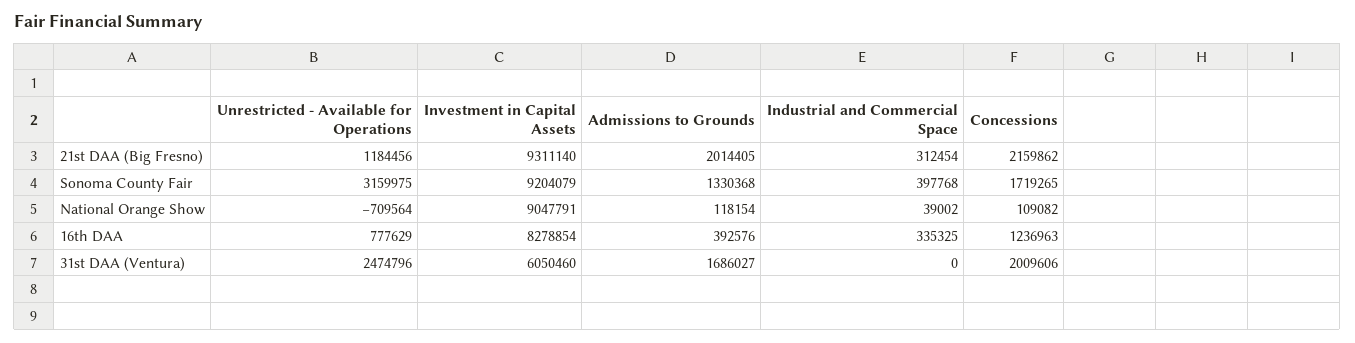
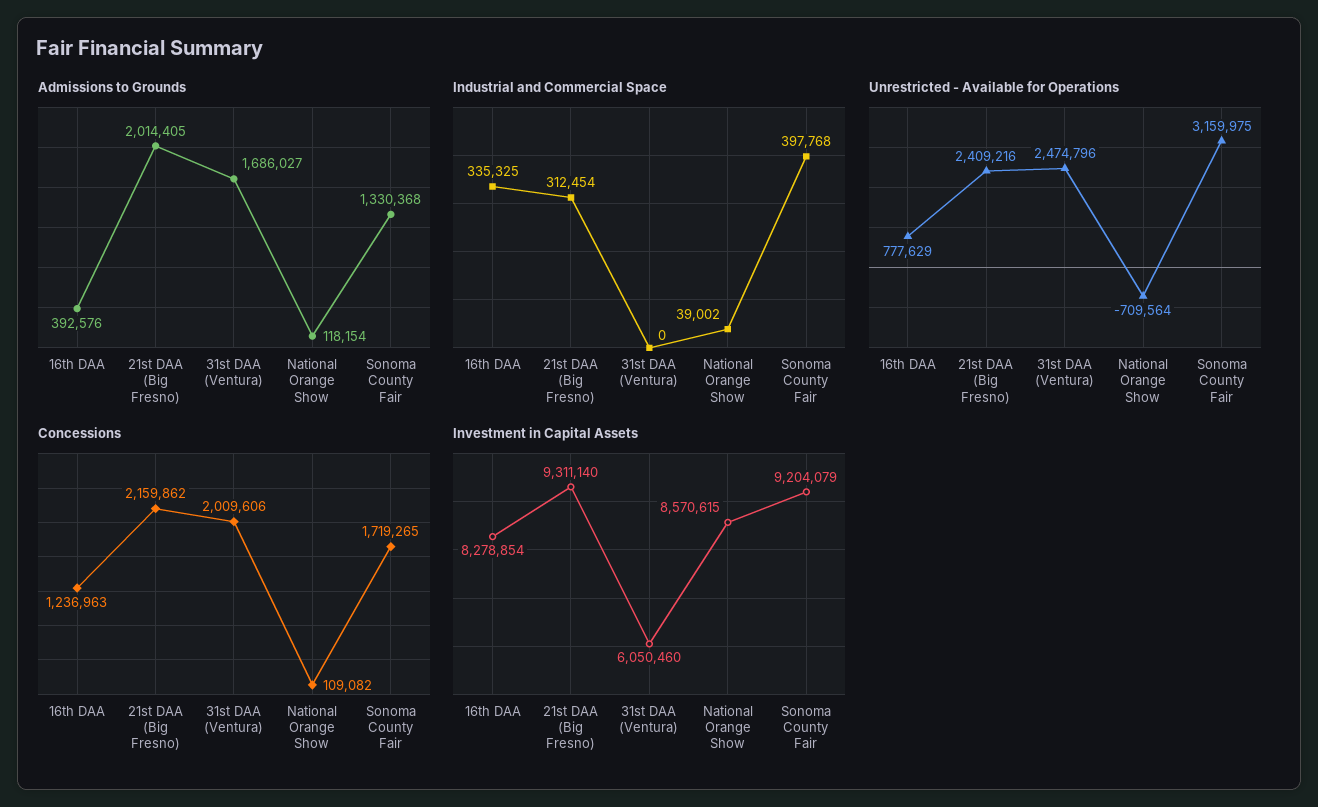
  {
    "Unrestricted - Available for Operations": {
-     "21st DAA (Big Fresno)": 1184456,
+     "21st DAA (Big Fresno)": 2409216,
      "Sonoma County Fair": 3159975,
      "National Orange Show": -709564,
      "16th DAA": 777629,
      "31st DAA (Ventura)": 2474796
    },
    "Investment in Capital Assets": {
      "21st DAA (Big Fresno)": 9311140,
      "Sonoma County Fair": 9204079,
-     "National Orange Show": 9047791,
+     "National Orange Show": 8570615,
      "16th DAA": 8278854,
      "31st DAA (Ventura)": 6050460
    },
    "Admissions to Grounds": {
      "21st DAA (Big Fresno)": 2014405,
      "Sonoma County Fair": 1330368,
      "National Orange Show": 118154,
      "16th DAA": 392576,
      "31st DAA (Ventura)": 1686027
    },
    "Industrial and Commercial Space": {
      "21st DAA (Big Fresno)": 312454,
      "Sonoma County Fair": 397768,
      "National Orange Show": 39002,
      "16th DAA": 335325,
      "31st DAA (Ventura)": 0
    },
    "Concessions": {
      "21st DAA (Big Fresno)": 2159862,
      "Sonoma County Fair": 1719265,
      "National Orange Show": 109082,
      "16th DAA": 1236963,
      "31st DAA (Ventura)": 2009606
    }
  }

